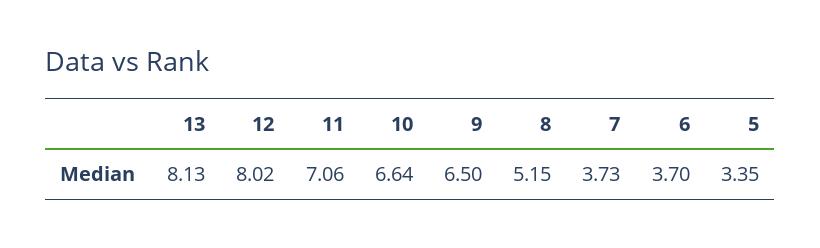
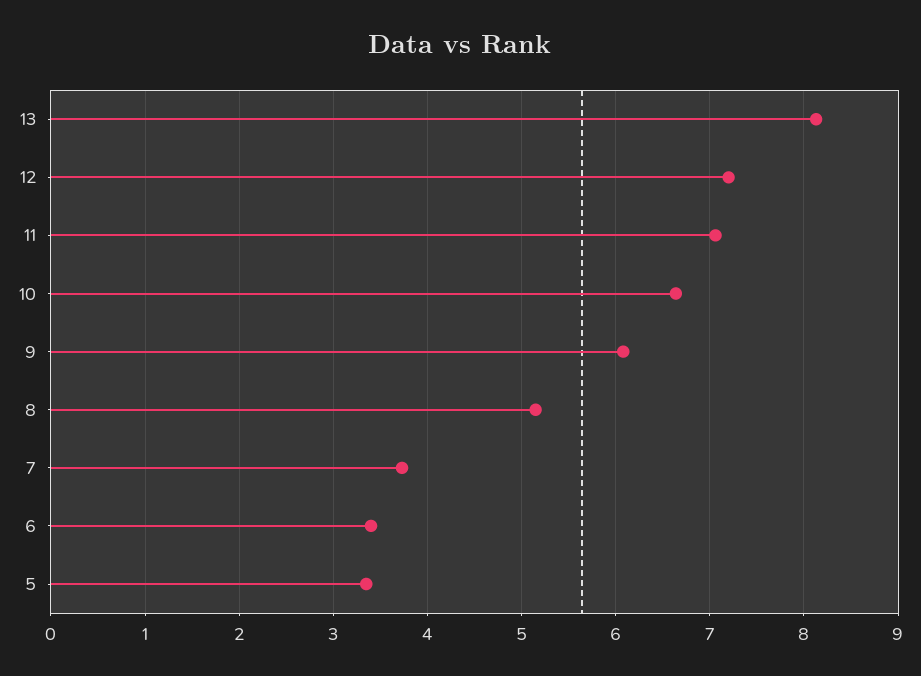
  {
    "13": 8.13,
-   "12": 8.02,
+   "12": 7.2,
    "11": 7.06,
    "10": 6.64,
-   "9": 6.5,
+   "9": 6.1,
    "8": 5.15,
    "7": 3.73,
-   "6": 3.7,
+   "6": 3.4,
    "5": 3.35
  }

